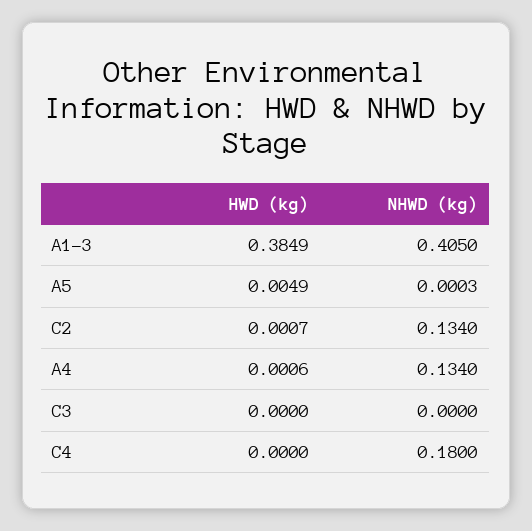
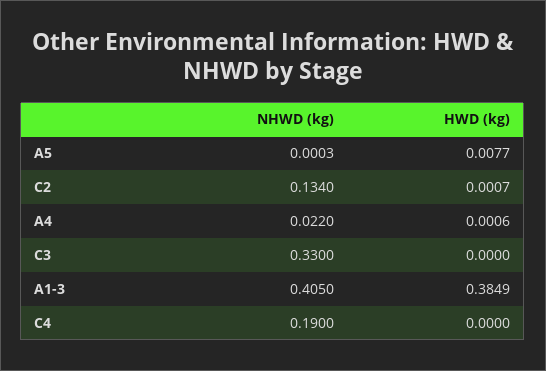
  {
    "HWD (kg)": {
      "A1-3": 0.3849,
-     "A5": 0.0049,
+     "A5": 0.0077,
      "C2": 0.0007,
      "A4": 0.0006,
      "C3": 0,
      "C4": 0
    },
    "NHWD (kg)": {
      "A1-3": 0.405,
      "A5": 0.0003,
      "C2": 0.134,
-     "A4": 0.134,
+     "A4": 0.022,
-     "C3": 0,
+     "C3": 0.33,
-     "C4": 0.18
+     "C4": 0.19
    }
  }

